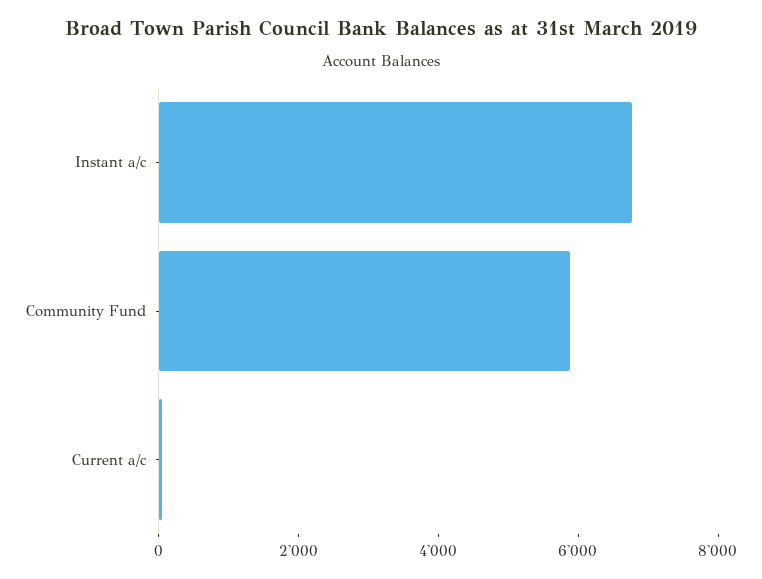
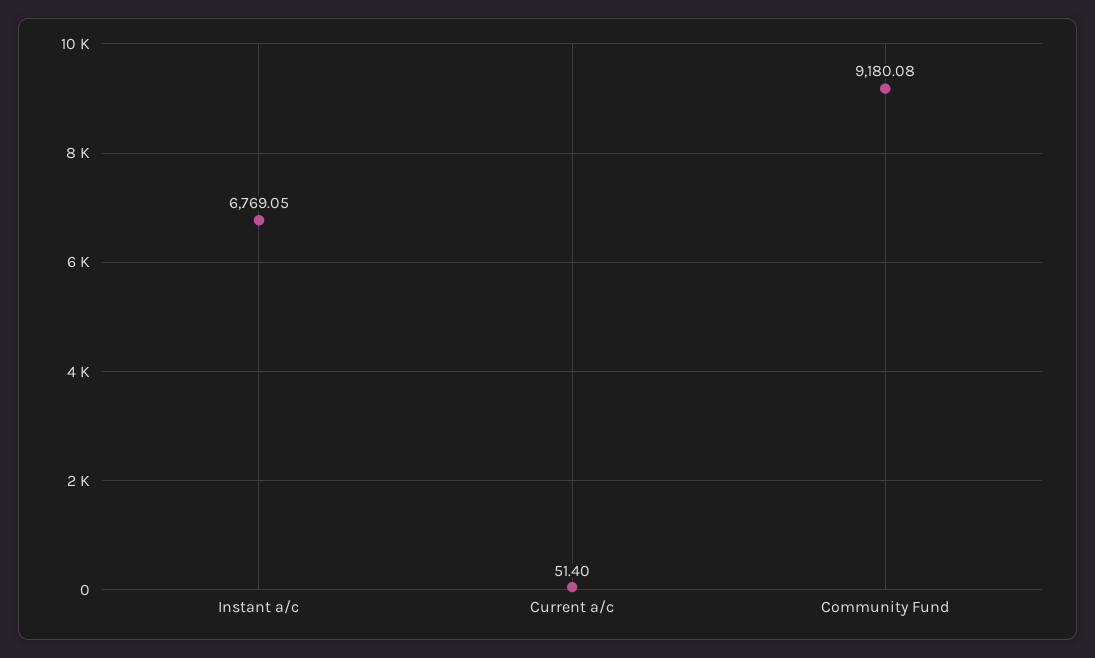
  {
    "Instant a/c": 6769.05,
-   "Community Fund": 6000,
+   "Community Fund": 9180.08,
    "Current a/c": 51.4
  }

